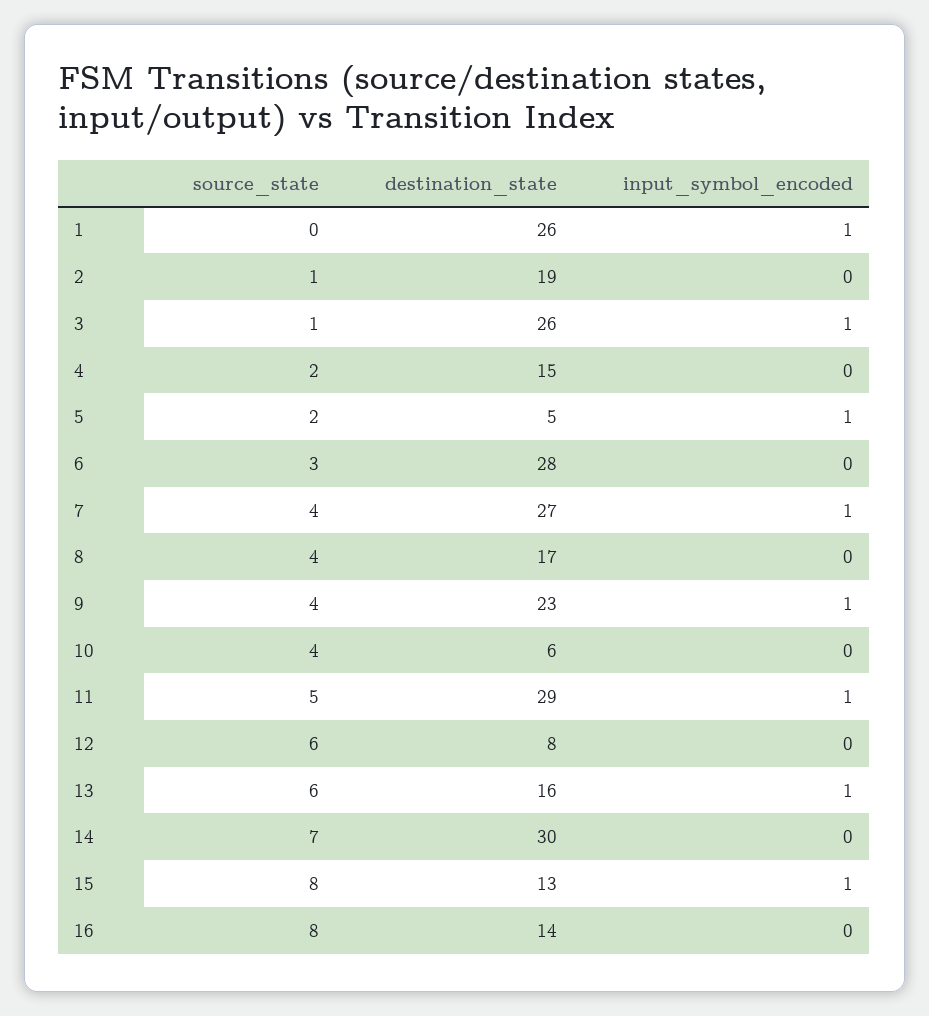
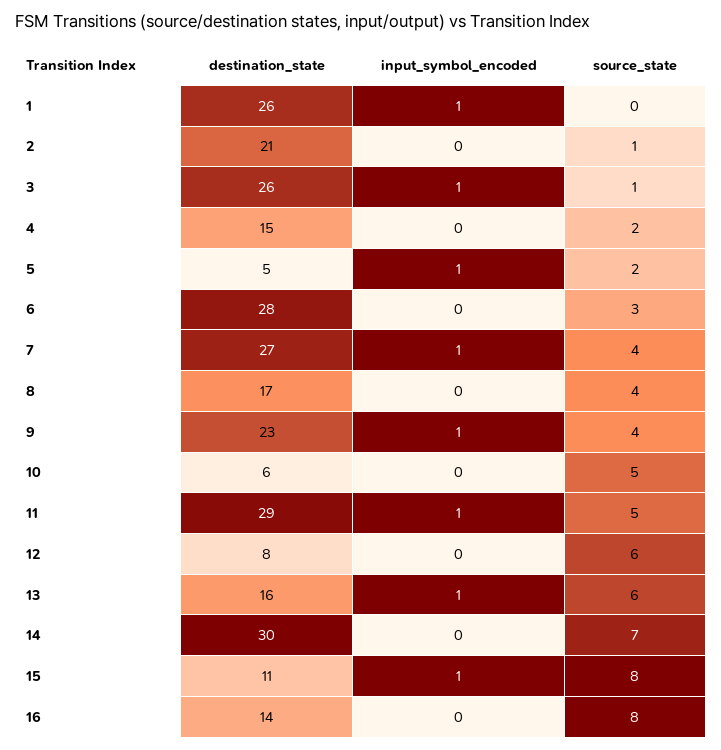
  {
    "source_state": {
      "1": 0,
      "2": 1,
      "3": 1,
      "4": 2,
      "5": 2,
      "6": 3,
      "7": 4,
      "8": 4,
      "9": 4,
-     "10": 4,
+     "10": 5,
      "11": 5,
      "12": 6,
      "13": 6,
      "14": 7,
      "15": 8,
      "16": 8
    },
    "destination_state": {
      "1": 26,
-     "2": 19,
+     "2": 21,
      "3": 26,
      "4": 15,
      "5": 5,
      "6": 28,
      "7": 27,
      "8": 17,
      "9": 23,
      "10": 6,
      "11": 29,
      "12": 8,
      "13": 16,
      "14": 30,
-     "15": 13,
+     "15": 11,
      "16": 14
    },
    "input_symbol_encoded": {
      "1": 1,
      "2": 0,
      "3": 1,
      "4": 0,
      "5": 1,
      "6": 0,
      "7": 1,
      "8": 0,
      "9": 1,
      "10": 0,
      "11": 1,
      "12": 0,
      "13": 1,
      "14": 0,
      "15": 1,
      "16": 0
    }
  }

